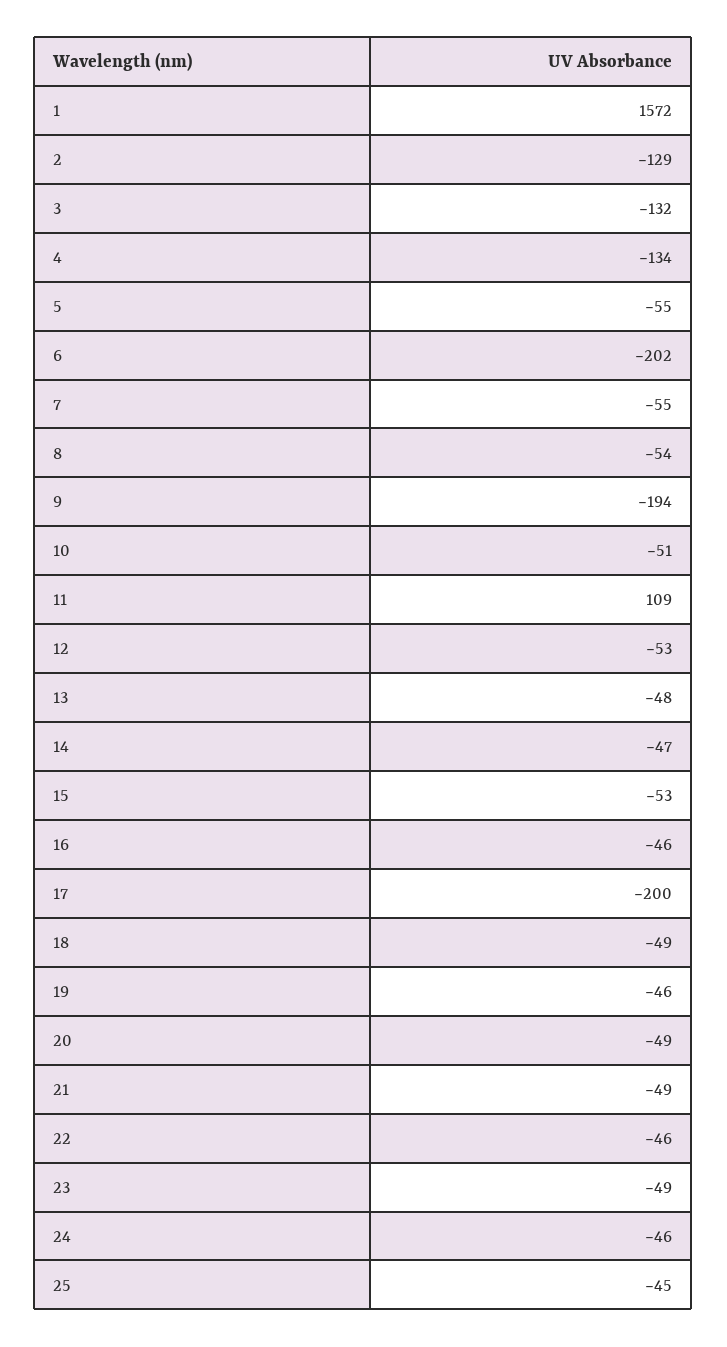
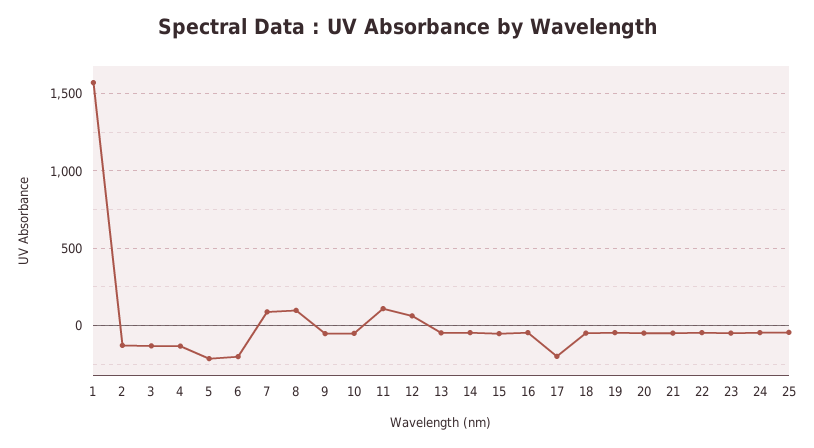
  {
    "1": 1572,
    "2": -129,
    "3": -132,
    "4": -134,
-   "5": -55,
+   "5": -200,
    "6": -202,
-   "7": -55,
+   "7": 100,
-   "8": -54,
+   "8": 100,
-   "9": -194,
+   "9": -50,
    "10": -51,
    "11": 109,
-   "12": -53,
+   "12": 50,
    "13": -48,
    "14": -47,
    "15": -53,
    "16": -46,
    "17": -200,
    "18": -49,
    "19": -46,
    "20": -49,
    "21": -49,
    "22": -46,
    "23": -49,
    "24": -46,
    "25": -45
  }

